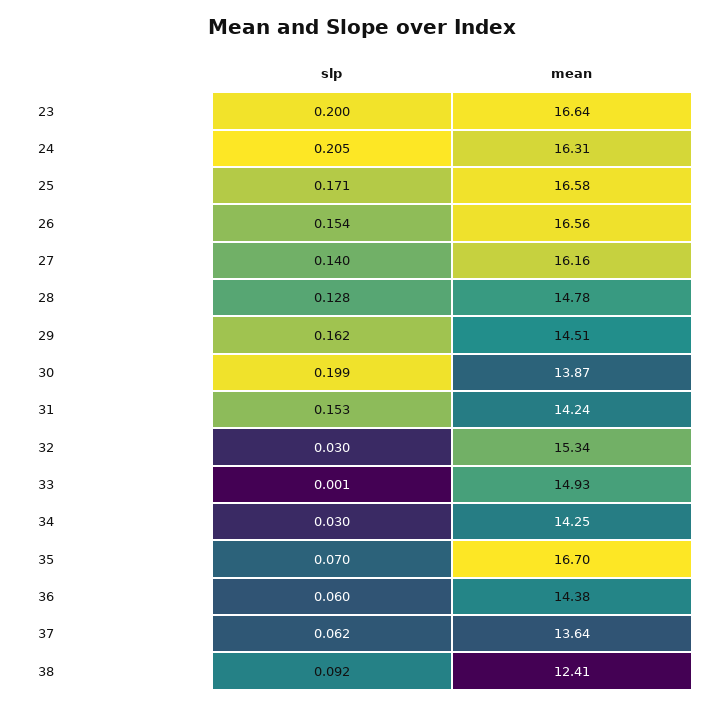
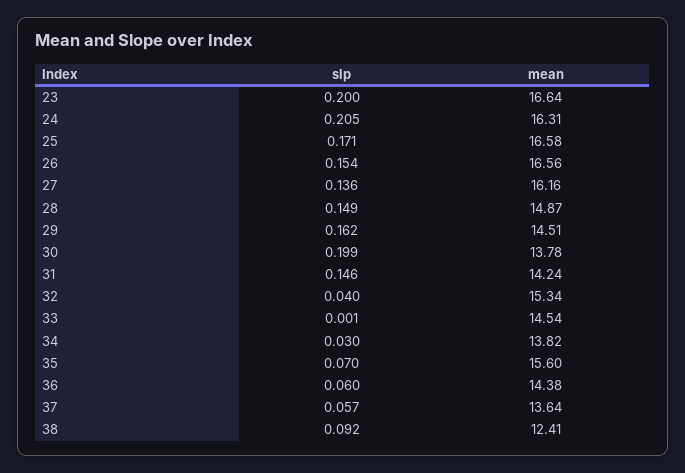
  {
    "slp": {
      "23": 0.2,
      "24": 0.205,
      "25": 0.171,
      "26": 0.154,
-     "27": 0.14,
+     "27": 0.136,
-     "28": 0.128,
+     "28": 0.149,
      "29": 0.162,
      "30": 0.199,
-     "31": 0.153,
+     "31": 0.146,
-     "32": 0.03,
+     "32": 0.04,
      "33": 0.001,
      "34": 0.03,
      "35": 0.07,
      "36": 0.06,
-     "37": 0.062,
+     "37": 0.057,
      "38": 0.092
    },
    "mean": {
      "23": 16.64,
      "24": 16.31,
      "25": 16.58,
      "26": 16.56,
      "27": 16.16,
-     "28": 14.78,
+     "28": 14.87,
      "29": 14.51,
-     "30": 13.87,
+     "30": 13.78,
      "31": 14.24,
      "32": 15.34,
-     "33": 14.93,
+     "33": 14.54,
-     "34": 14.25,
+     "34": 13.82,
-     "35": 16.7,
+     "35": 15.6,
      "36": 14.38,
      "37": 13.64,
      "38": 12.41
    }
  }

